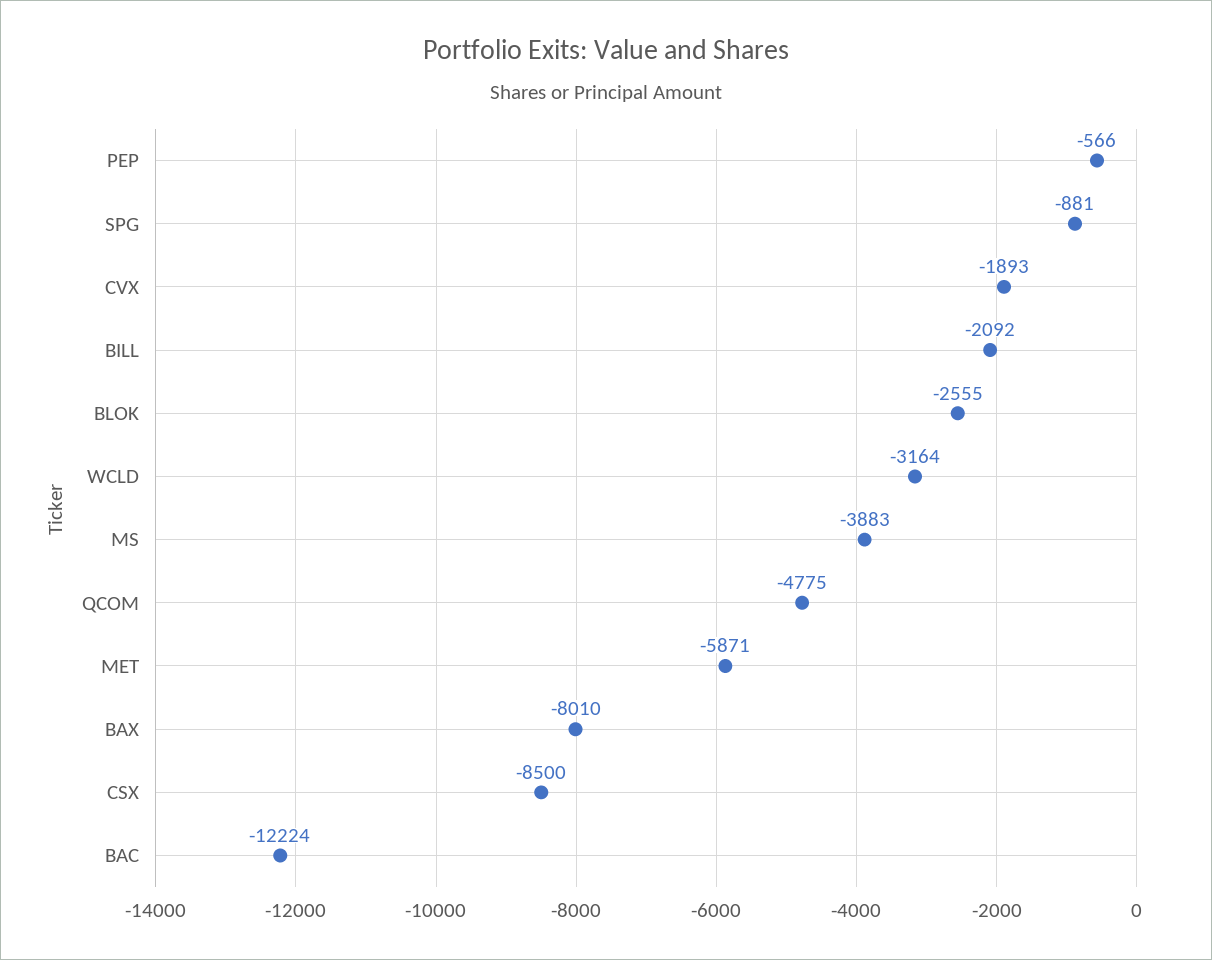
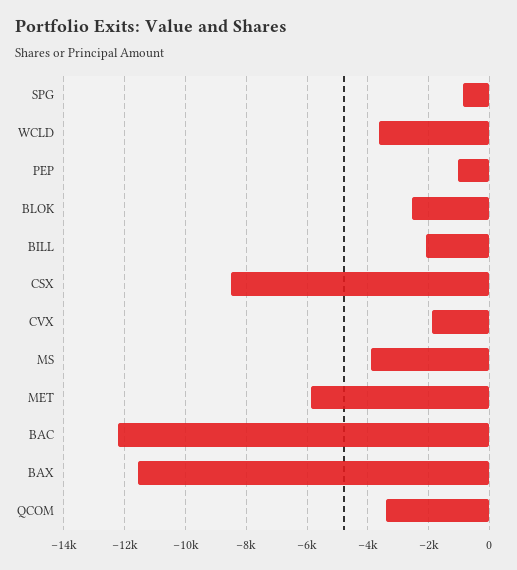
  {
-   "PEP": -566,
+   "PEP": -1000,
    "SPG": -881,
    "CVX": -1893,
    "BILL": -2092,
    "BLOK": -2555,
-   "WCLD": -3164,
+   "WCLD": -3600,
    "MS": -3883,
-   "QCOM": -4775,
+   "QCOM": -3400,
    "MET": -5871,
-   "BAX": -8010,
+   "BAX": -11600,
    "CSX": -8500,
    "BAC": -12224
  }

